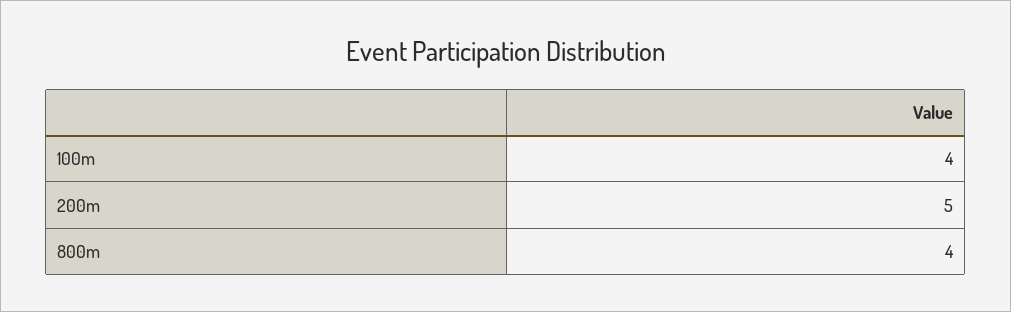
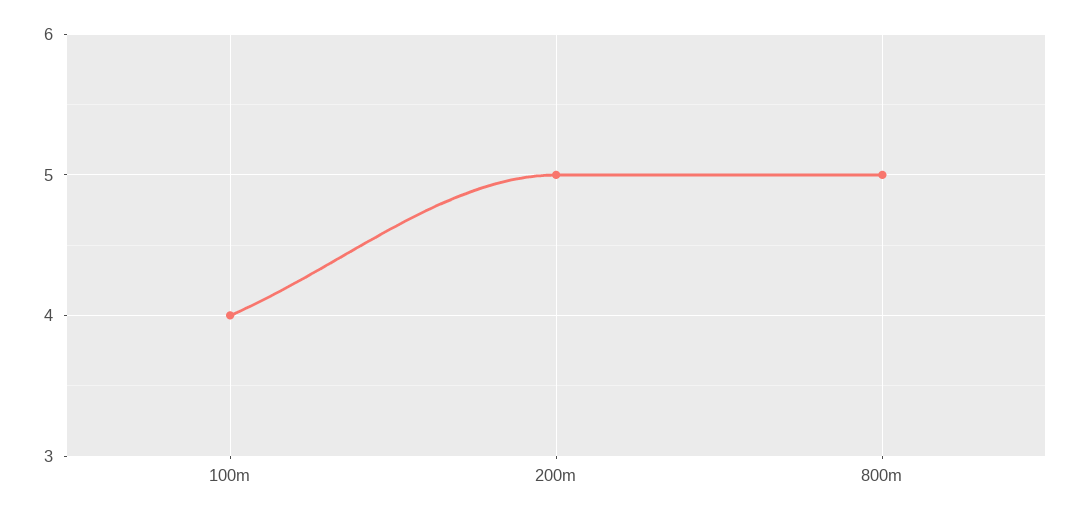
  {
    "100m": 4,
    "200m": 5,
-   "800m": 4
+   "800m": 5
  }

